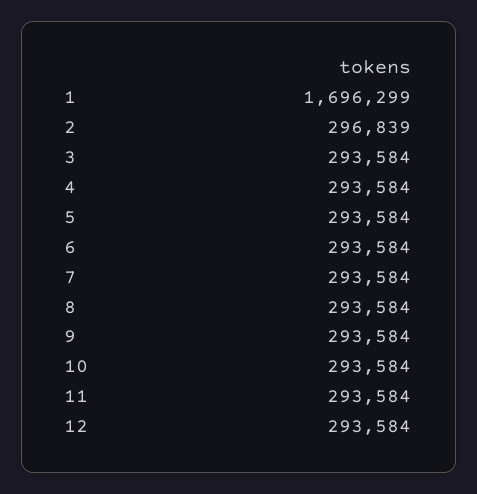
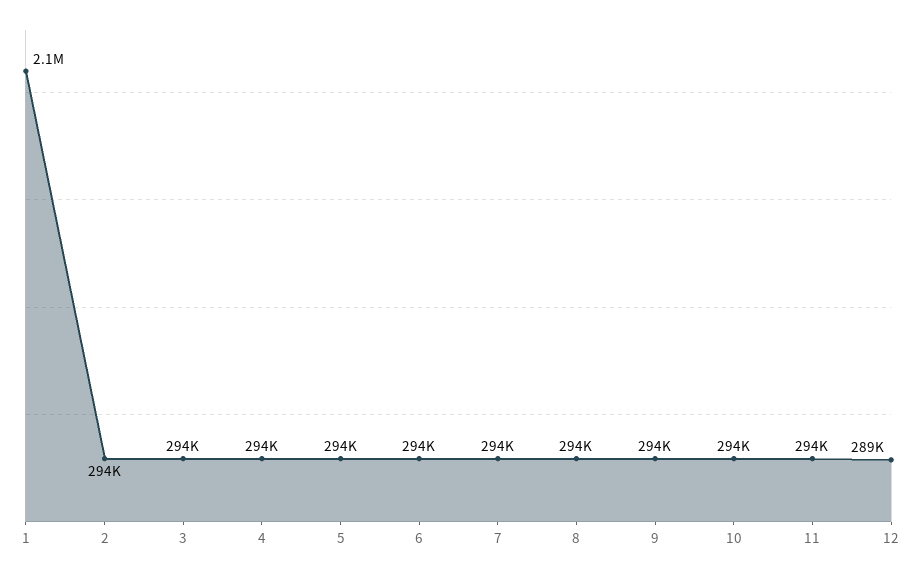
  {
-   "1": 1696299,
+   "1": 2100000,
-   "2": 296839,
+   "2": 294000,
    "3": 293584,
    "4": 293584,
    "5": 293584,
    "6": 293584,
    "7": 293584,
    "8": 293584,
    "9": 293584,
    "10": 293584,
    "11": 293584,
-   "12": 293584
+   "12": 289000
  }

